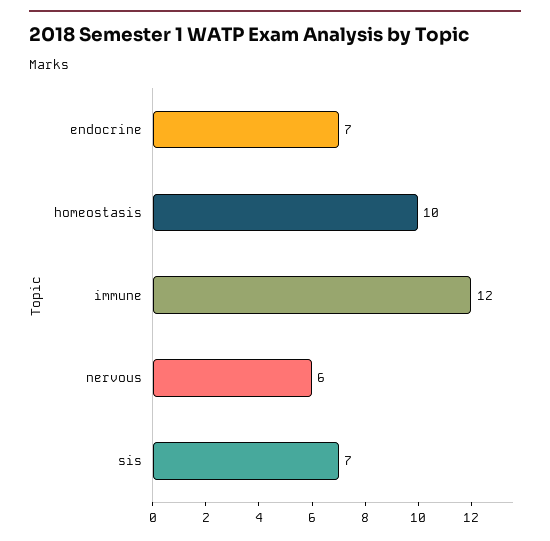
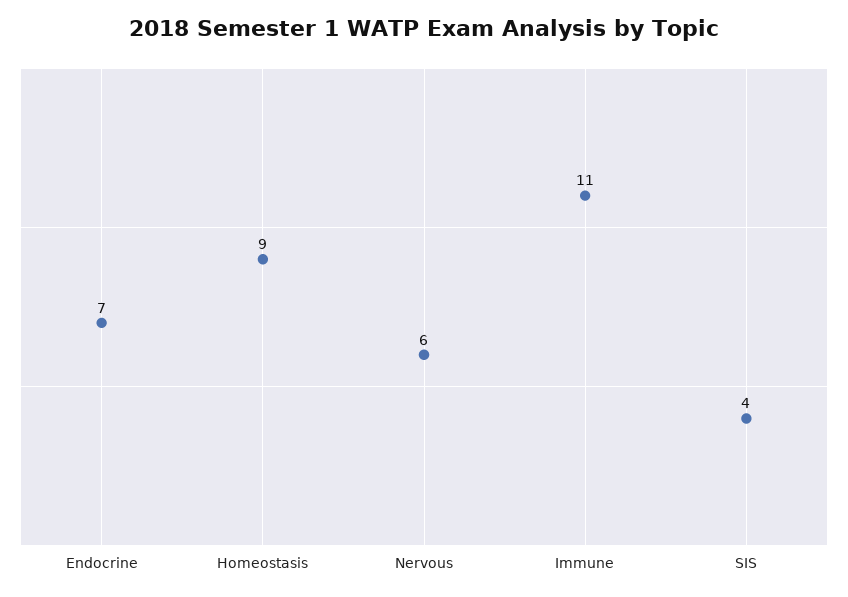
  {
    "endocrine": 7,
-   "homeostasis": 10,
+   "homeostasis": 9,
-   "immune": 12,
+   "immune": 11,
    "nervous": 6,
-   "sis": 7
+   "sis": 4
  }

